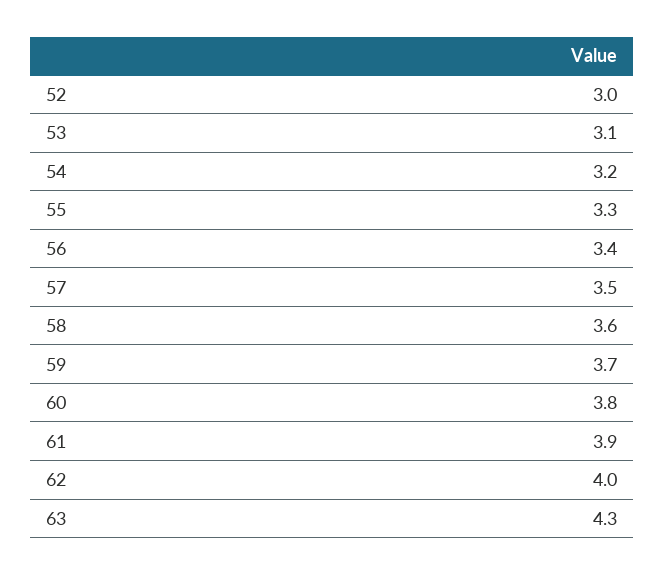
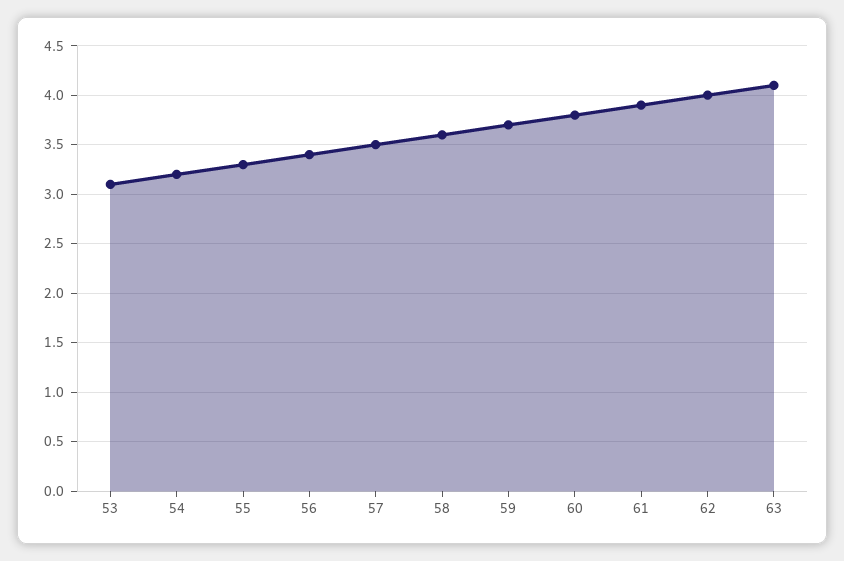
  {
-   "52": 3,
    "53": 3.1,
    "54": 3.2,
    "55": 3.3,
    "56": 3.4,
    "57": 3.5,
    "58": 3.6,
    "59": 3.7,
    "60": 3.8,
    "61": 3.9,
    "62": 4,
-   "63": 4.3
+   "63": 4.1
  }

